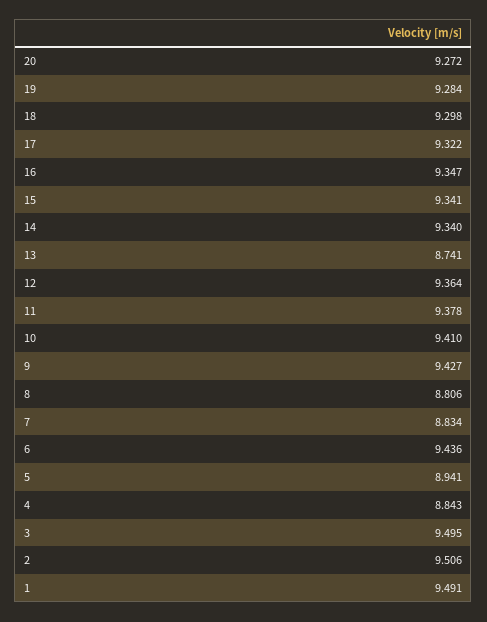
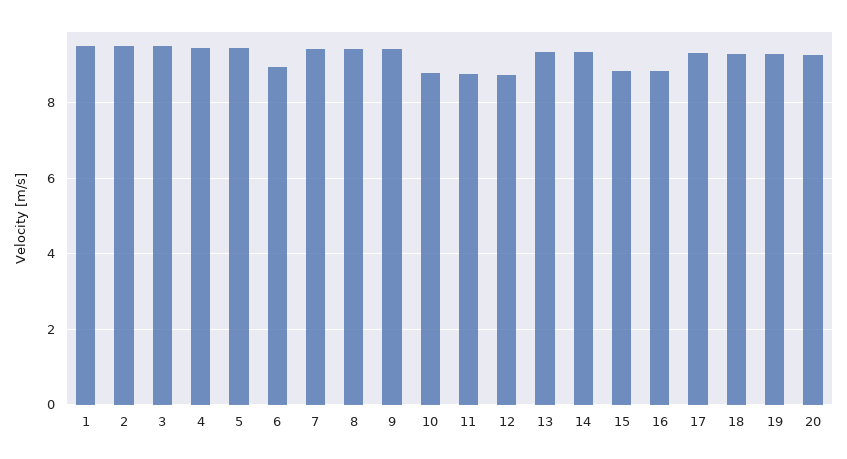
  {
    "20": 9.272,
    "19": 9.284,
    "18": 9.298,
    "17": 9.322,
-   "16": 9.347,
+   "16": 8.8,
-   "15": 9.341,
+   "15": 8.8,
    "14": 9.34,
-   "13": 8.741,
+   "13": 9.4,
-   "12": 9.364,
+   "12": 8.8,
-   "11": 9.378,
+   "11": 8.8,
-   "10": 9.41,
+   "10": 8.8,
    "9": 9.427,
-   "8": 8.806,
+   "8": 9.4,
-   "7": 8.834,
+   "7": 9.4,
-   "6": 9.436,
+   "6": 9,
-   "5": 8.941,
+   "5": 9.4,
-   "4": 8.843,
+   "4": 9.4,
    "3": 9.495,
    "2": 9.506,
    "1": 9.491
  }

